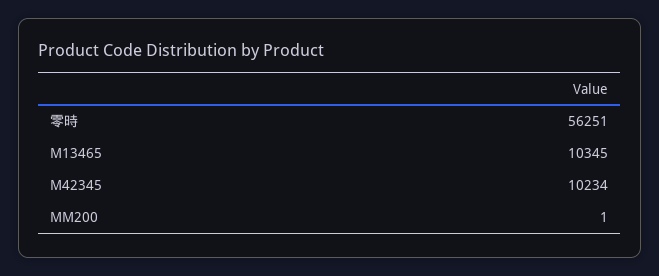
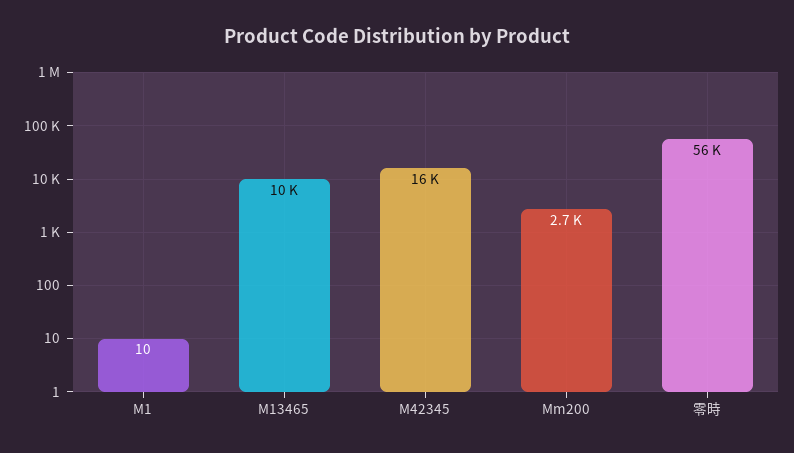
  {
    "零時": 56251,
    "M13465": 10345,
-   "M42345": 10234,
+   "M42345": 16000,
-   "MM200": 1
+   "MM200": 2700,
+   "M1": 10
  }

